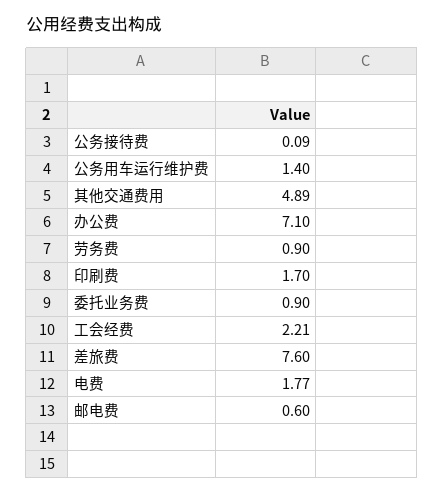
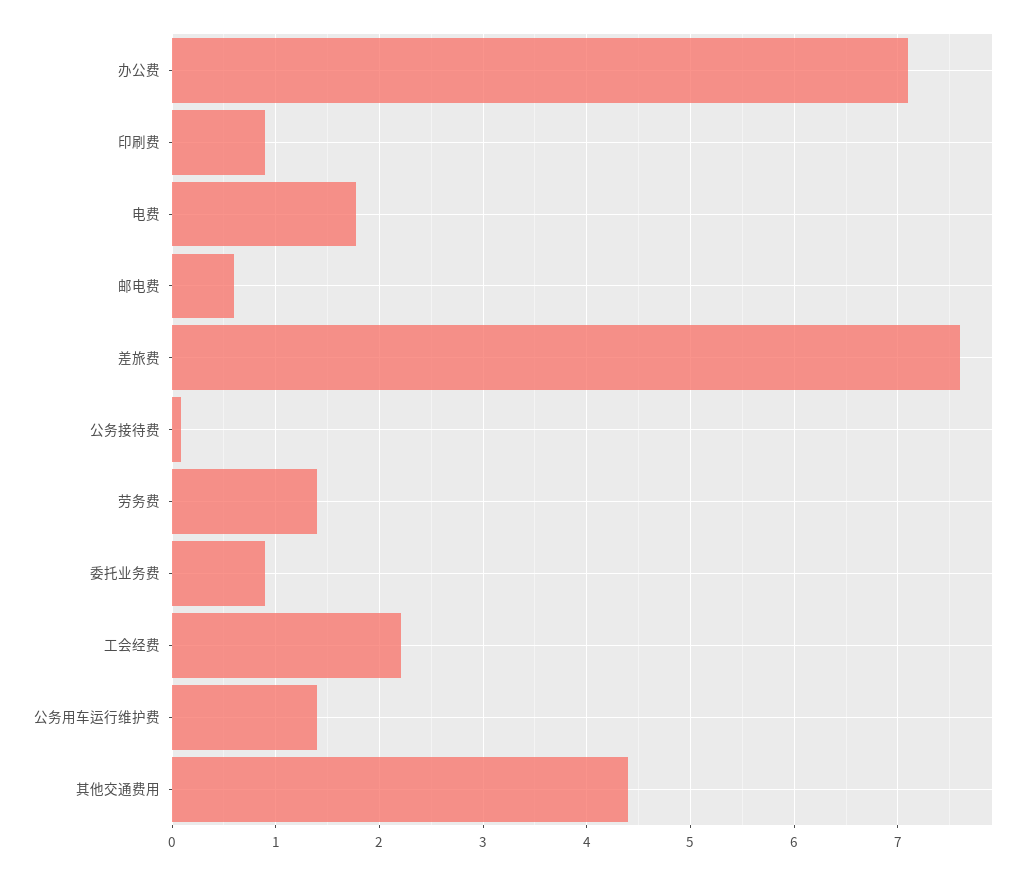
  {
    "公务接待费": 0.09,
    "公务用车运行维护费": 1.4,
-   "其他交通费用": 4.89,
+   "其他交通费用": 4.4,
    "办公费": 7.1,
-   "劳务费": 0.9,
+   "劳务费": 1.4,
-   "印刷费": 1.7,
+   "印刷费": 0.9,
    "委托业务费": 0.9,
    "工会经费": 2.21,
    "差旅费": 7.6,
    "电费": 1.77,
    "邮电费": 0.6
  }

